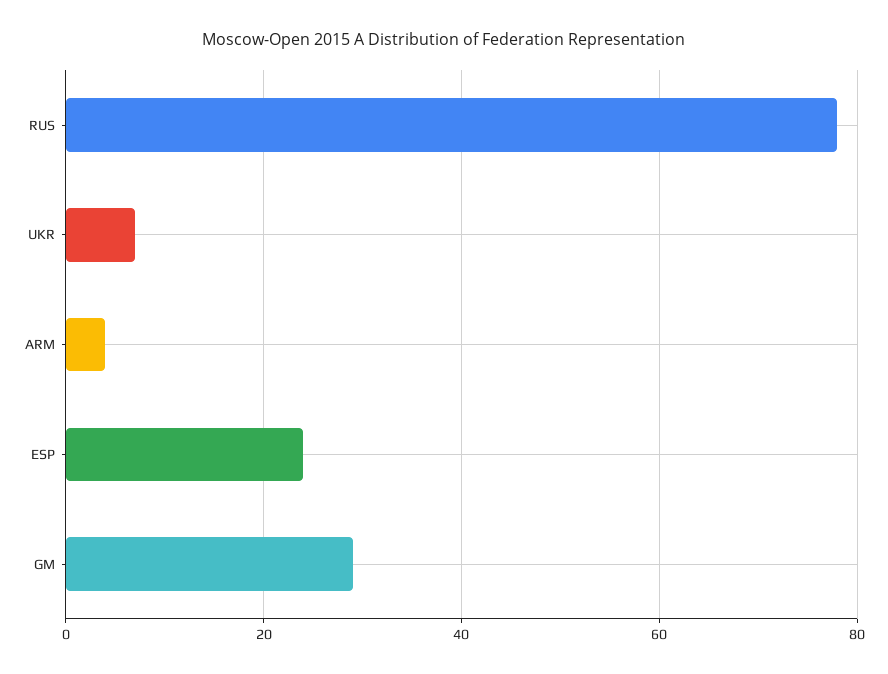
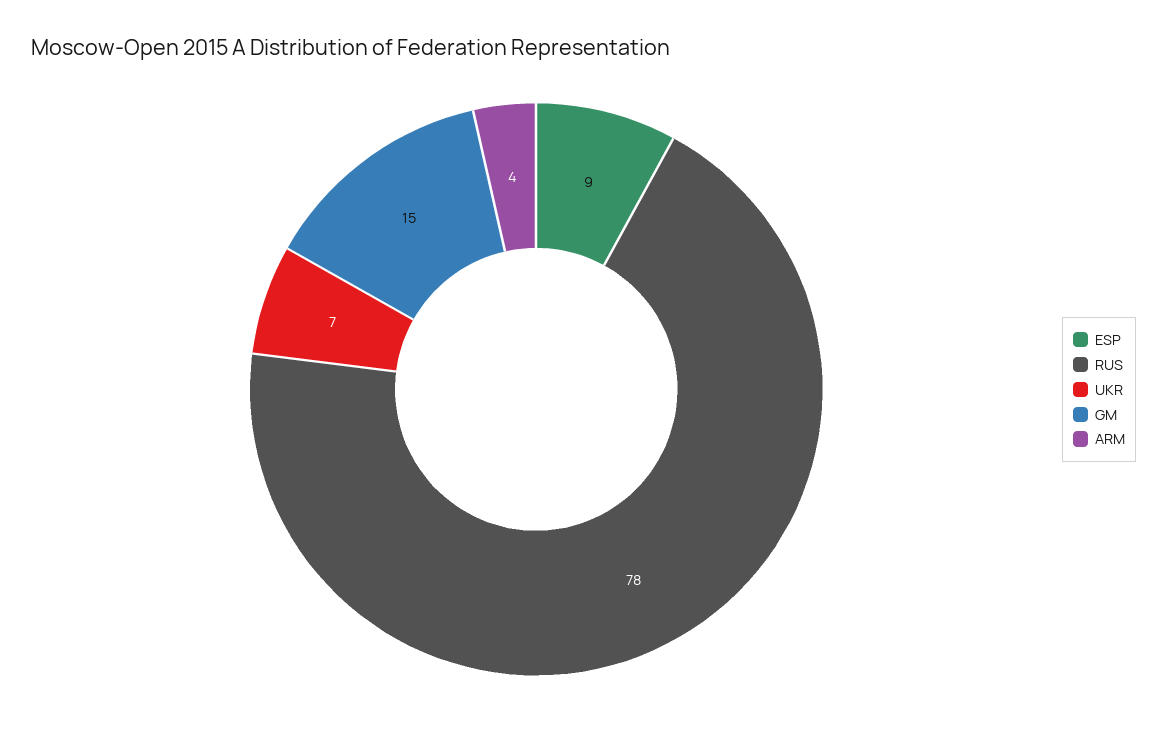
  {
    "RUS": 78,
    "UKR": 7,
    "ARM": 4,
-   "ESP": 25,
+   "ESP": 9,
-   "GM": 30
+   "GM": 15
  }

